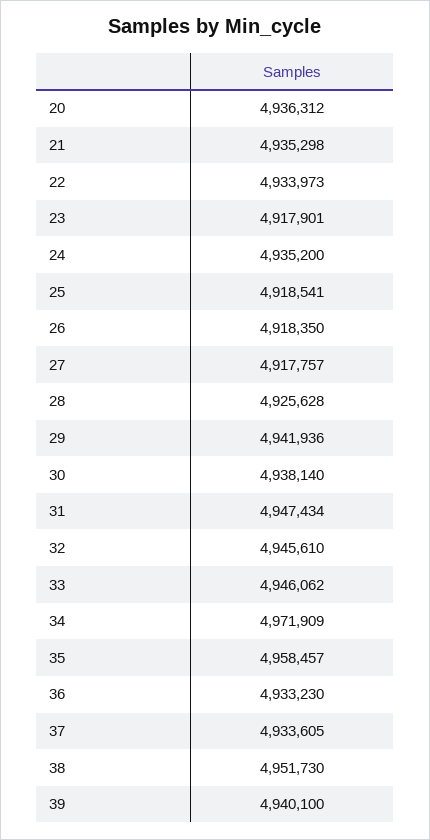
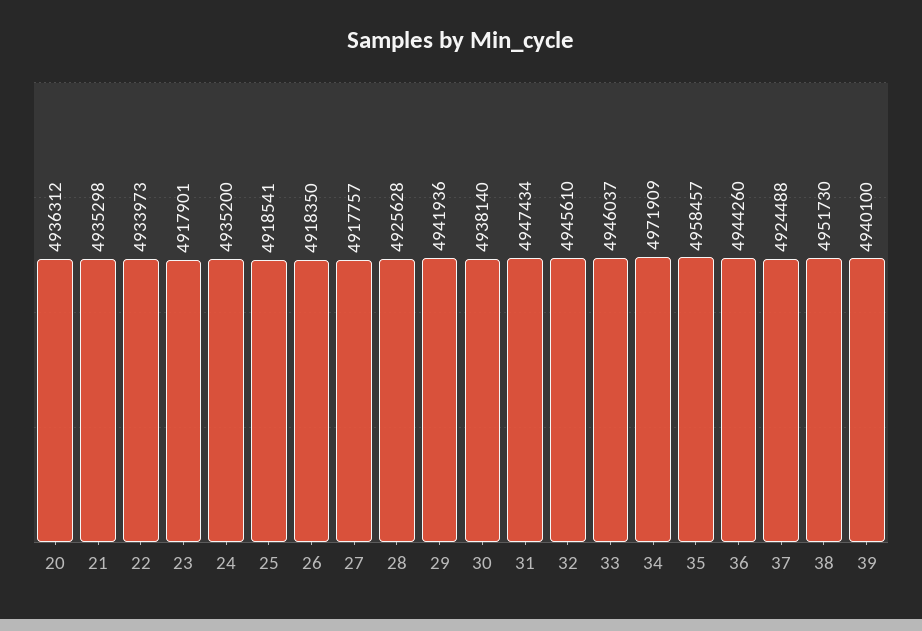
  {
    "20": 4936312,
    "21": 4935298,
    "22": 4933973,
    "23": 4917901,
    "24": 4935200,
    "25": 4918541,
    "26": 4918350,
    "27": 4917757,
    "28": 4925628,
    "29": 4941936,
    "30": 4938140,
    "31": 4947434,
    "32": 4945610,
-   "33": 4946062,
+   "33": 4946037,
    "34": 4971909,
    "35": 4958457,
-   "36": 4933230,
+   "36": 4944260,
-   "37": 4933605,
+   "37": 4924488,
    "38": 4951730,
    "39": 4940100
  }

